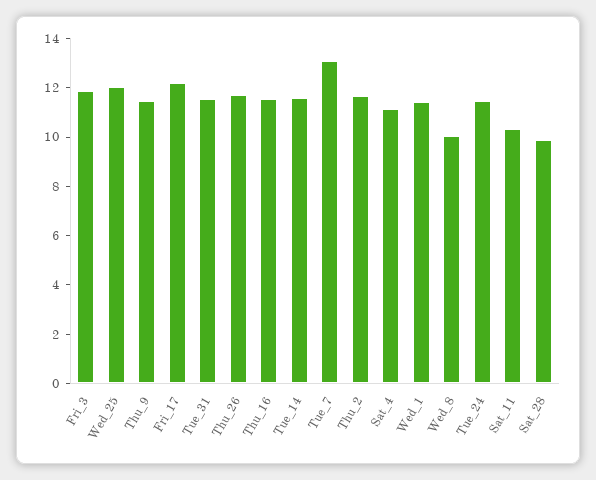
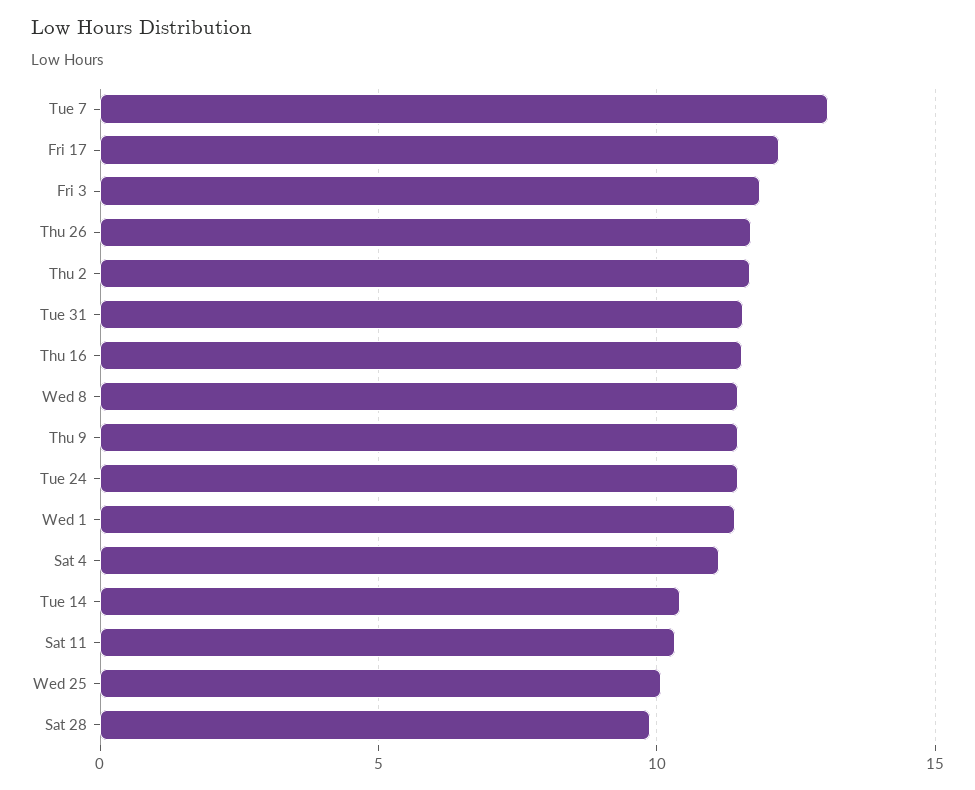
  {
    "Fri_3": 12,
-   "Wed_25": 12,
+   "Wed_25": 10,
    "Thu_9": 11.5,
    "Fri_17": 12,
    "Tue_31": 11.5,
    "Thu_26": 11.5,
    "Thu_16": 11.5,
-   "Tue_14": 11.5,
+   "Tue_14": 10.5,
    "Tue_7": 13,
    "Thu_2": 11.5,
    "Sat_4": 11,
    "Wed_1": 11.5,
-   "Wed_8": 10,
+   "Wed_8": 11.5,
    "Tue_24": 11.5,
    "Sat_11": 10.5,
    "Sat_28": 10
  }

